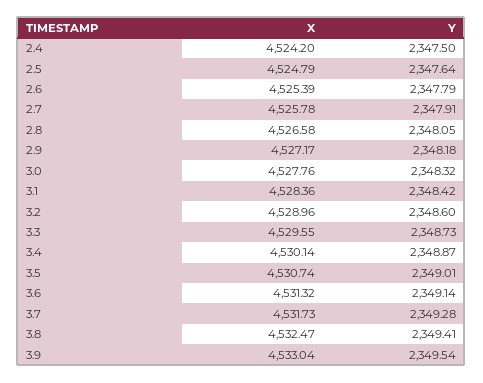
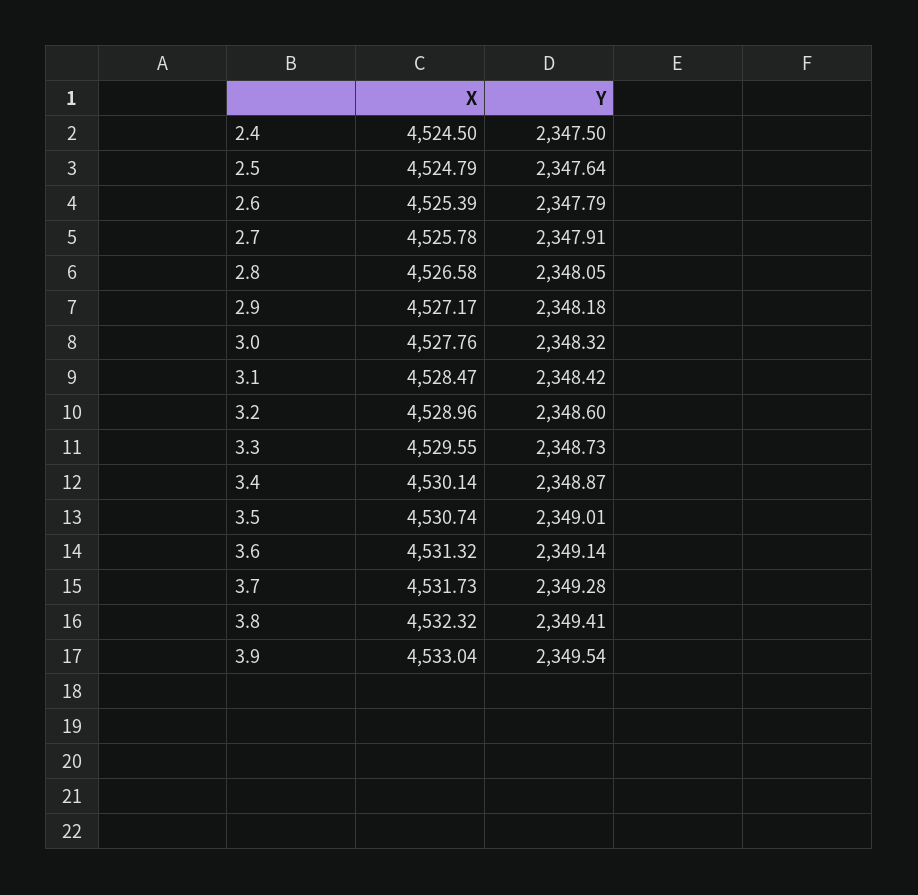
  {
    "X": {
-     "2.4": 4524.2,
+     "2.4": 4524.5,
      "2.5": 4524.79,
      "2.6": 4525.39,
      "2.7": 4525.78,
      "2.8": 4526.58,
      "2.9": 4527.17,
      "3.0": 4527.76,
-     "3.1": 4528.36,
+     "3.1": 4528.47,
      "3.2": 4528.96,
      "3.3": 4529.55,
      "3.4": 4530.14,
      "3.5": 4530.74,
      "3.6": 4531.32,
      "3.7": 4531.73,
-     "3.8": 4532.47,
+     "3.8": 4532.32,
      "3.9": 4533.04
    },
    "Y": {
      "2.4": 2347.5,
      "2.5": 2347.64,
      "2.6": 2347.79,
      "2.7": 2347.91,
      "2.8": 2348.05,
      "2.9": 2348.18,
      "3.0": 2348.32,
      "3.1": 2348.42,
      "3.2": 2348.6,
      "3.3": 2348.73,
      "3.4": 2348.87,
      "3.5": 2349.01,
      "3.6": 2349.14,
      "3.7": 2349.28,
      "3.8": 2349.41,
      "3.9": 2349.54
    }
  }

